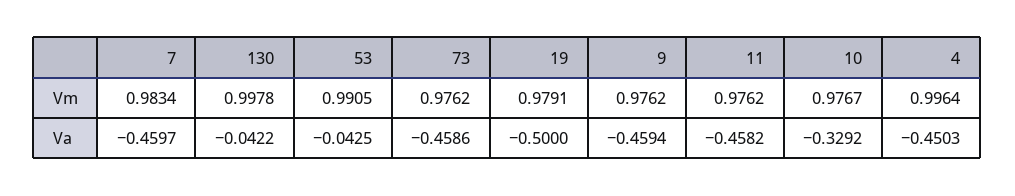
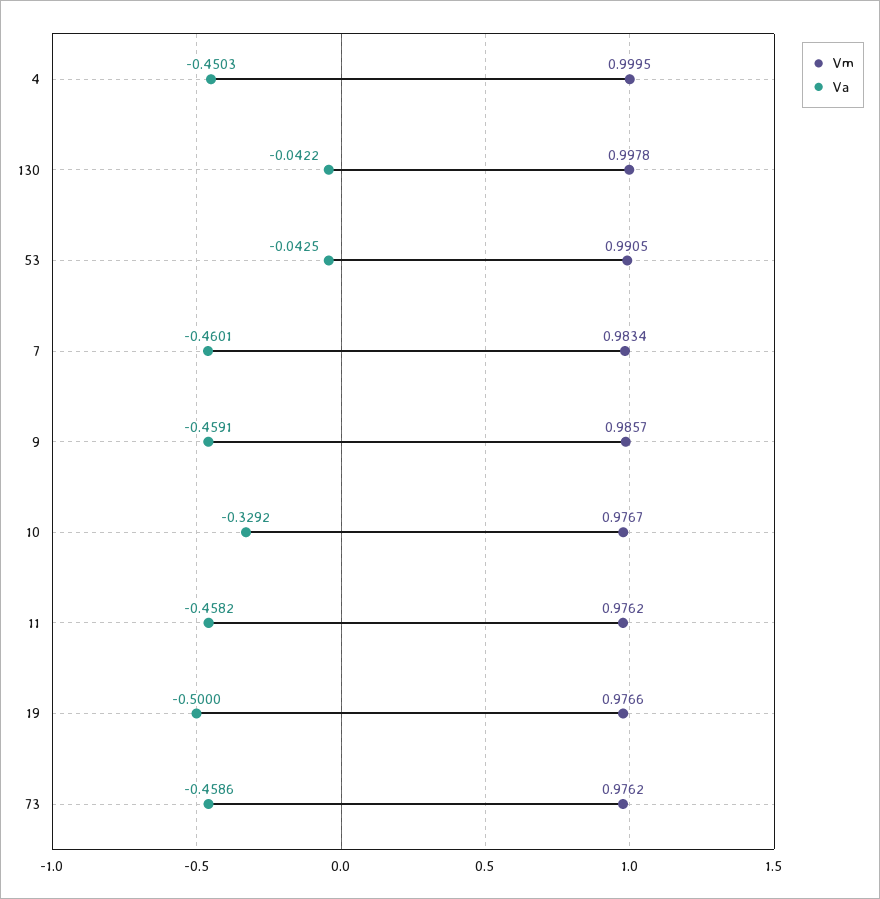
  {
    "Vm": {
      "7": 0.9834,
      "130": 0.9978,
      "53": 0.9905,
      "73": 0.9762,
-     "19": 0.9791,
+     "19": 0.9766,
-     "9": 0.9762,
+     "9": 0.9857,
      "11": 0.9762,
      "10": 0.9767,
-     "4": 0.9964
+     "4": 0.9995
    },
    "Va": {
-     "7": -0.4597,
+     "7": -0.4601,
      "130": -0.0422,
      "53": -0.0425,
      "73": -0.4586,
      "19": -0.5,
-     "9": -0.4594,
+     "9": -0.4591,
      "11": -0.4582,
      "10": -0.3292,
      "4": -0.4503
    }
  }

